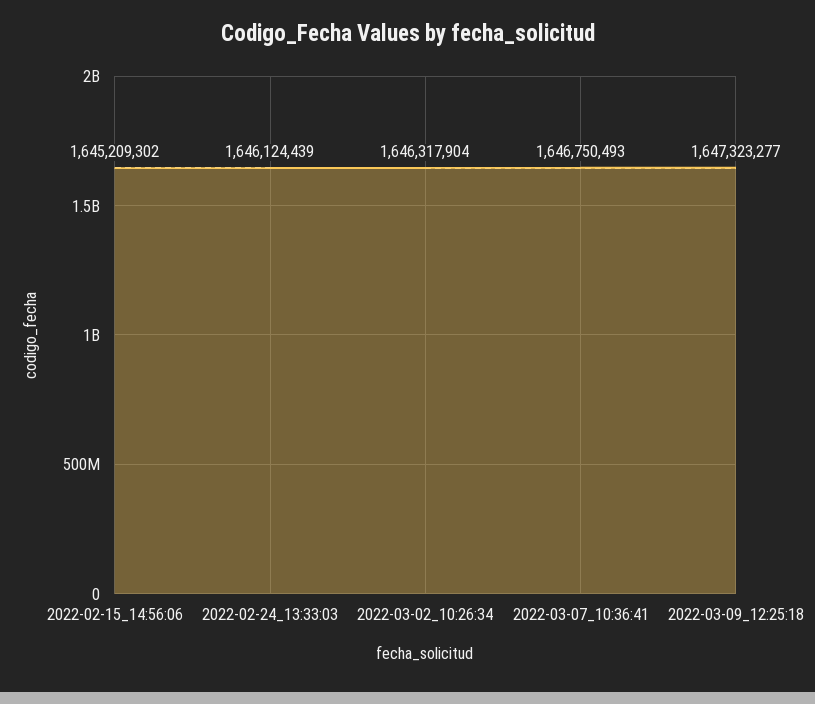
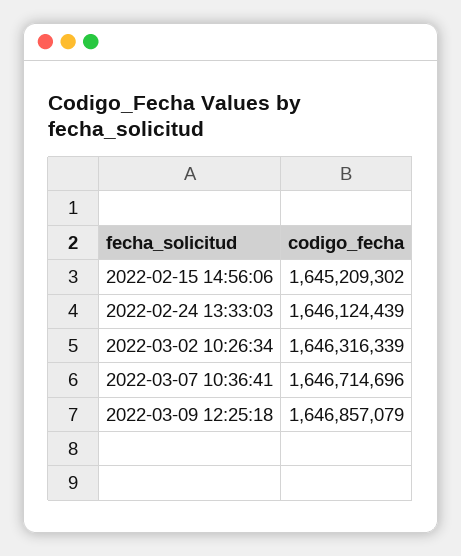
  {
    "2022-02-15_14:56:06": 1645209302,
    "2022-02-24_13:33:03": 1646124439,
-   "2022-03-02_10:26:34": 1646317904,
+   "2022-03-02_10:26:34": 1646316339,
-   "2022-03-07_10:36:41": 1646750493,
+   "2022-03-07_10:36:41": 1646714696,
-   "2022-03-09_12:25:18": 1647323277
+   "2022-03-09_12:25:18": 1646857079
  }

